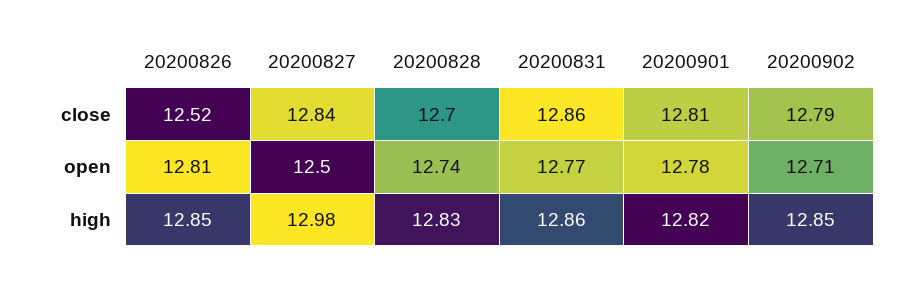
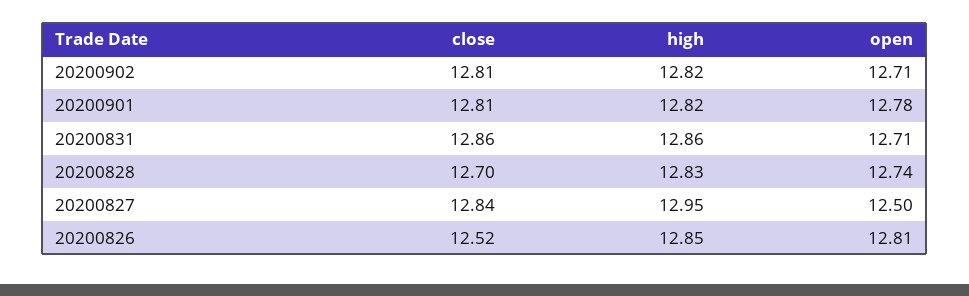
  {
    "20200826": {
      "close": 12.52,
      "open": 12.81,
      "high": 12.85
    },
    "20200827": {
      "close": 12.84,
      "open": 12.5,
-     "high": 12.98
+     "high": 12.95
    },
    "20200828": {
      "close": 12.7,
      "open": 12.74,
      "high": 12.83
    },
    "20200831": {
      "close": 12.86,
-     "open": 12.77,
+     "open": 12.71,
      "high": 12.86
    },
    "20200901": {
      "close": 12.81,
      "open": 12.78,
      "high": 12.82
    },
    "20200902": {
-     "close": 12.79,
+     "close": 12.81,
      "open": 12.71,
-     "high": 12.85
+     "high": 12.82
    }
  }

